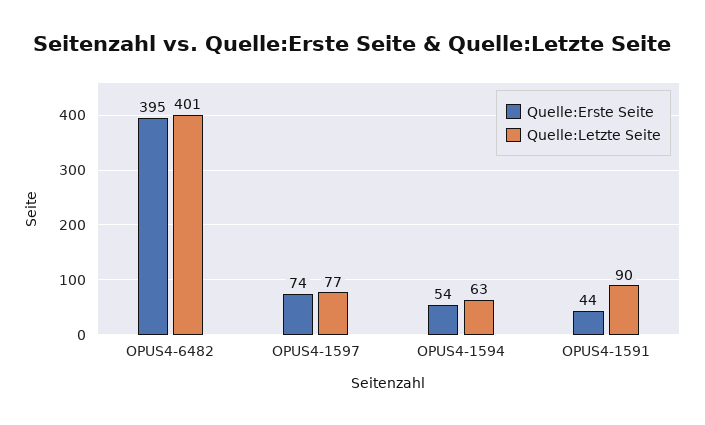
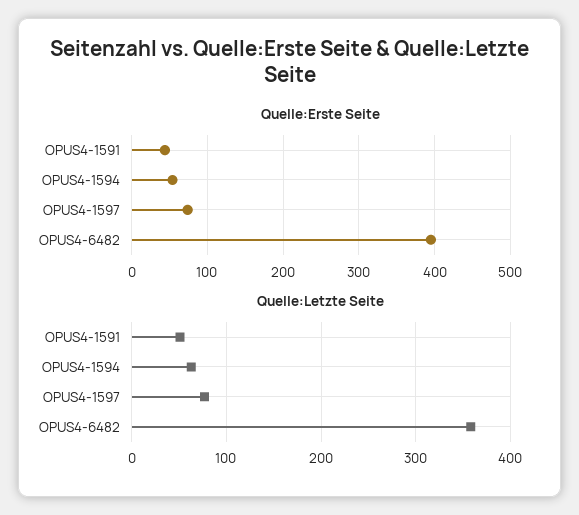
  {
    "Quelle:Erste Seite": {
      "OPUS4-6482": 395,
      "OPUS4-1597": 74,
      "OPUS4-1594": 54,
      "OPUS4-1591": 44
    },
    "Quelle:Letzte Seite": {
-     "OPUS4-6482": 401,
+     "OPUS4-6482": 360,
      "OPUS4-1597": 77,
      "OPUS4-1594": 63,
-     "OPUS4-1591": 90
+     "OPUS4-1591": 50
    }
  }

